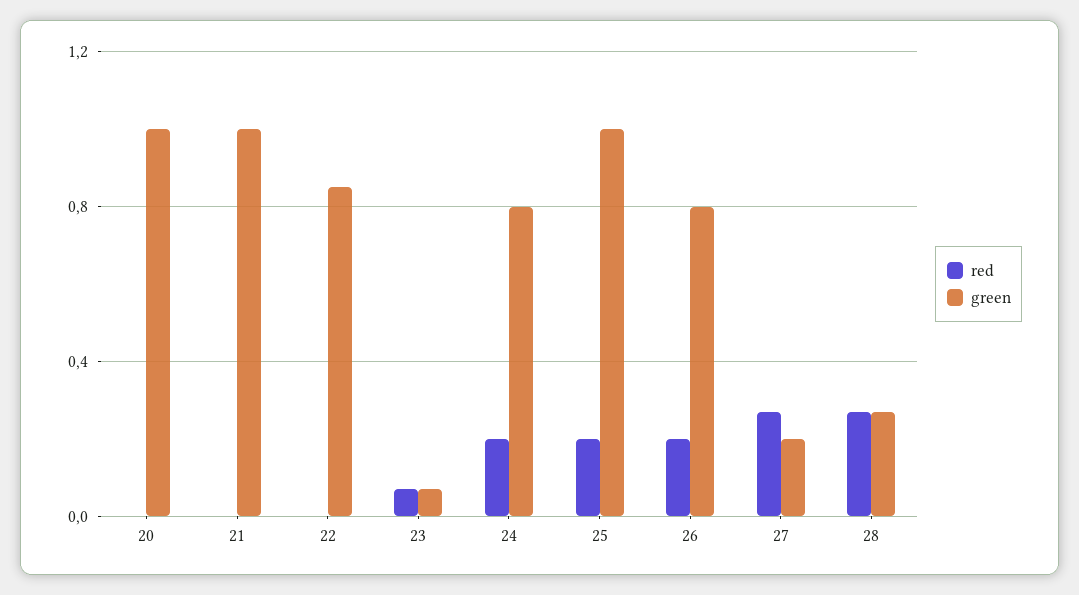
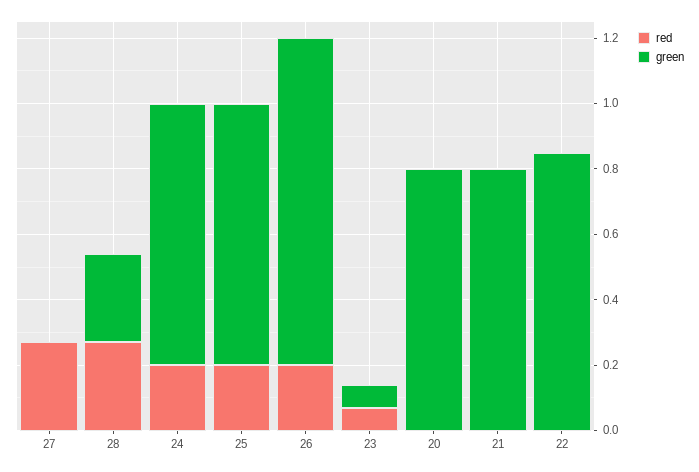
  {
    "red": {
      "20": 0,
      "21": 0,
      "22": 0,
      "23": 0.05,
      "24": 0.2,
      "25": 0.2,
      "26": 0.2,
      "27": 0.25,
      "28": 0.25
    },
    "green": {
-     "20": 1,
+     "20": 0.8,
-     "21": 1,
+     "21": 0.8,
      "22": 0.85,
      "23": 0.05,
      "24": 0.8,
-     "25": 1,
+     "25": 0.8,
-     "26": 0.8,
+     "26": 1,
-     "27": 0.2,
+     "27": 0,
      "28": 0.25
    }
  }

